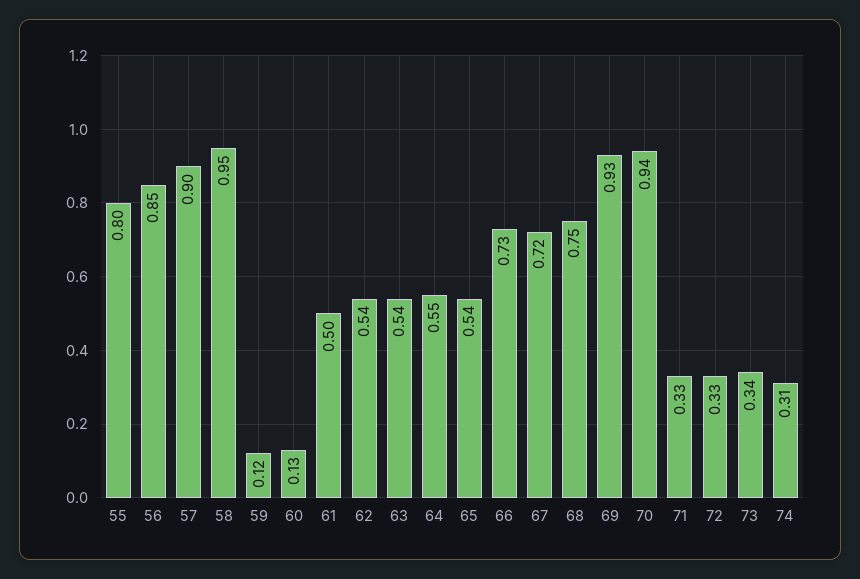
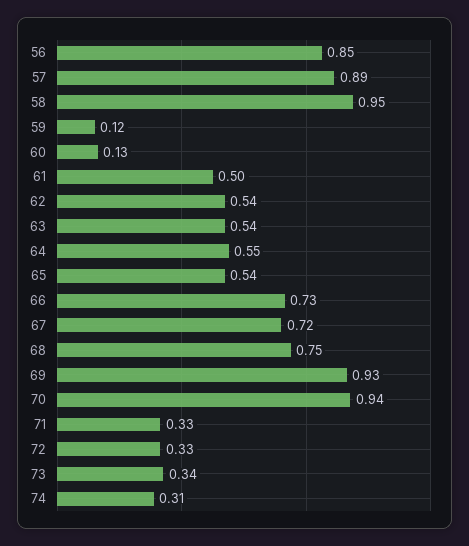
  {
-   "55": 0.8,
    "56": 0.85,
-   "57": 0.9,
+   "57": 0.89,
    "58": 0.95,
    "59": 0.12,
    "60": 0.13,
    "61": 0.5,
    "62": 0.54,
    "63": 0.54,
    "64": 0.55,
    "65": 0.54,
    "66": 0.73,
    "67": 0.72,
    "68": 0.75,
    "69": 0.93,
    "70": 0.94,
    "71": 0.33,
    "72": 0.33,
    "73": 0.34,
    "74": 0.31
  }

